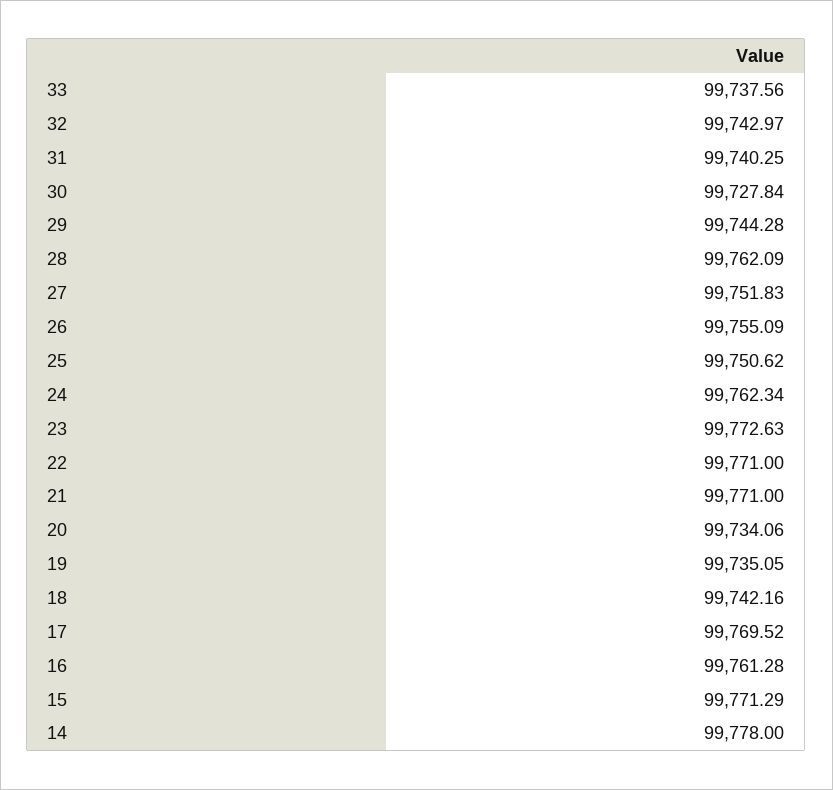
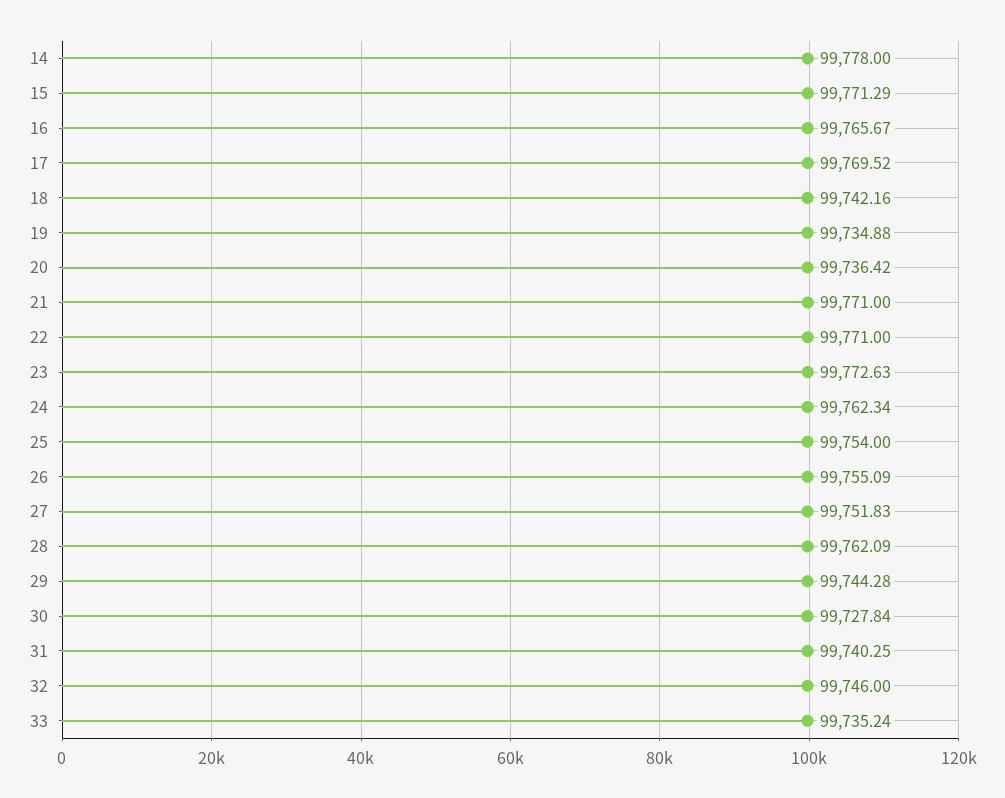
  {
-   "33": 99737.56,
+   "33": 99735.24,
-   "32": 99742.97,
+   "32": 99746,
    "31": 99740.25,
    "30": 99727.84,
    "29": 99744.28,
    "28": 99762.09,
    "27": 99751.83,
    "26": 99755.09,
-   "25": 99750.62,
+   "25": 99754,
    "24": 99762.34,
    "23": 99772.63,
    "22": 99771,
    "21": 99771,
-   "20": 99734.06,
+   "20": 99736.42,
-   "19": 99735.05,
+   "19": 99734.88,
    "18": 99742.16,
    "17": 99769.52,
-   "16": 99761.28,
+   "16": 99765.67,
    "15": 99771.29,
    "14": 99778
  }

